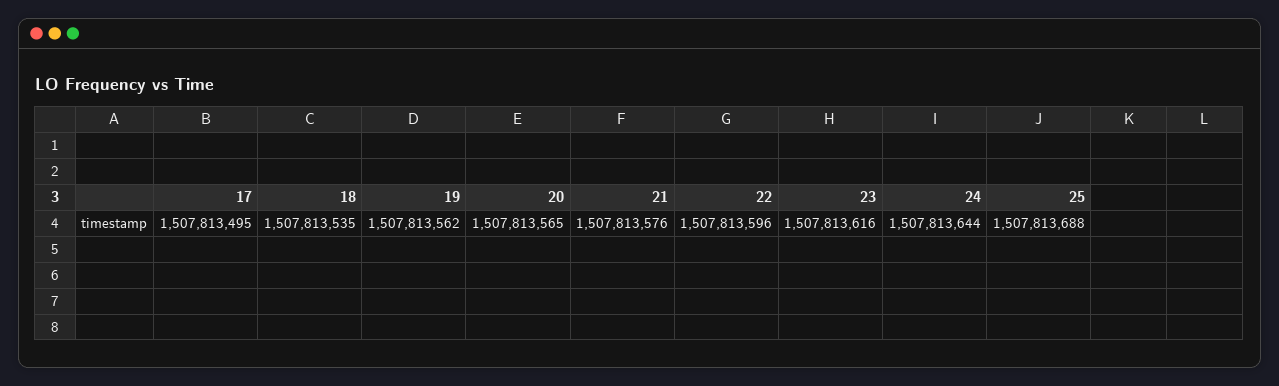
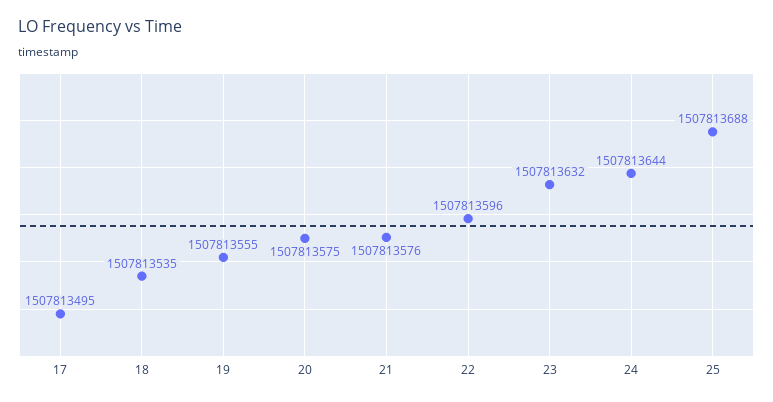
  {
    "17": 1507813495,
    "18": 1507813535,
-   "19": 1507813562,
+   "19": 1507813555,
-   "20": 1507813565,
+   "20": 1507813575,
    "21": 1507813576,
    "22": 1507813596,
-   "23": 1507813616,
+   "23": 1507813632,
    "24": 1507813644,
    "25": 1507813688
  }

